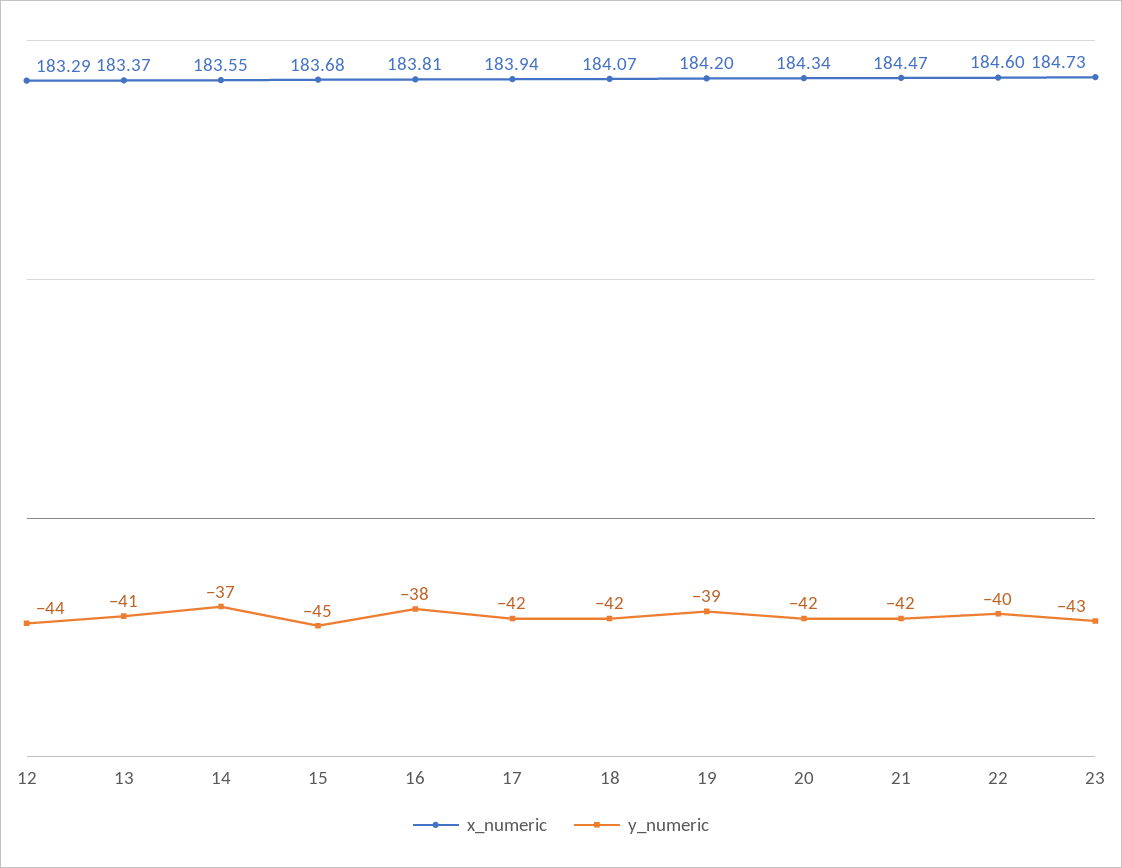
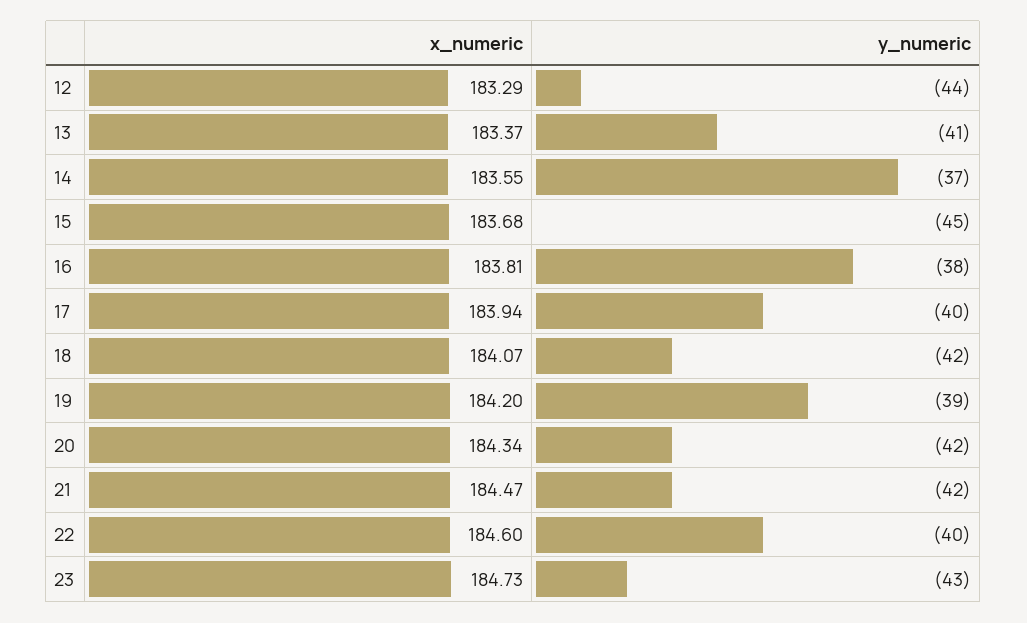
  {
    "x_numeric": {
      "12": 183.29,
      "13": 183.37,
      "14": 183.55,
      "15": 183.68,
      "16": 183.81,
      "17": 183.94,
      "18": 184.07,
      "19": 184.2,
      "20": 184.34,
      "21": 184.47,
      "22": 184.6,
      "23": 184.73
    },
    "y_numeric": {
      "12": -44,
      "13": -41,
      "14": -37,
      "15": -45,
      "16": -38,
-     "17": -42,
+     "17": -40,
      "18": -42,
      "19": -39,
      "20": -42,
      "21": -42,
      "22": -40,
      "23": -43
    }
  }

